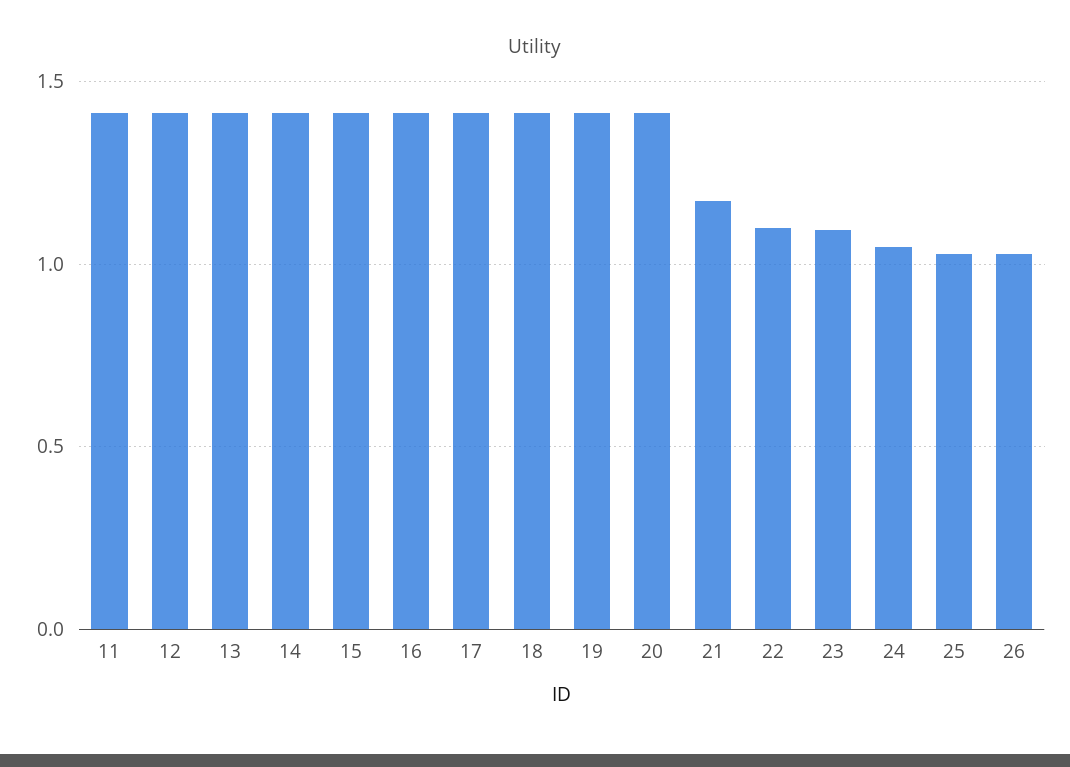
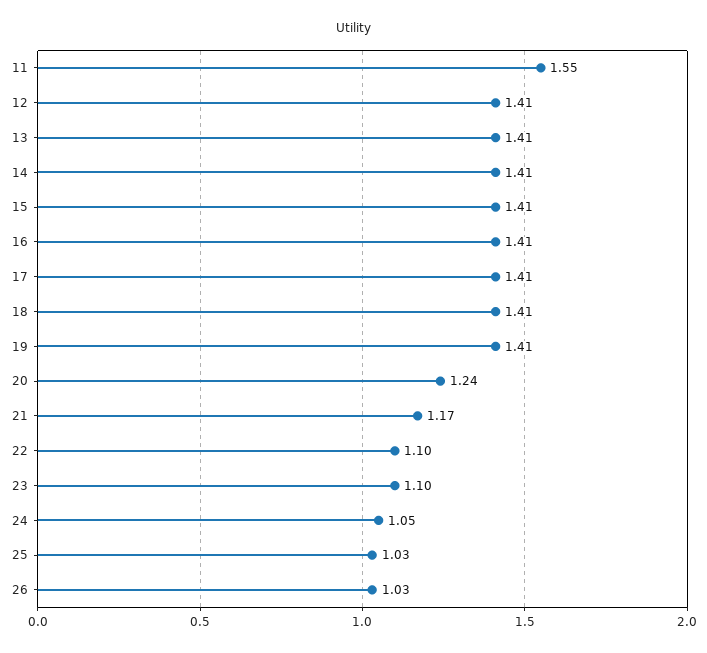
  {
-   "11": 1.4,
+   "11": 1.55,
    "12": 1.41,
    "13": 1.41,
    "14": 1.41,
    "15": 1.41,
    "16": 1.41,
    "17": 1.41,
    "18": 1.41,
    "19": 1.41,
-   "20": 1.4,
+   "20": 1.24,
    "21": 1.17,
    "22": 1.1,
    "23": 1.1,
    "24": 1.05,
    "25": 1.03,
    "26": 1.03
  }

